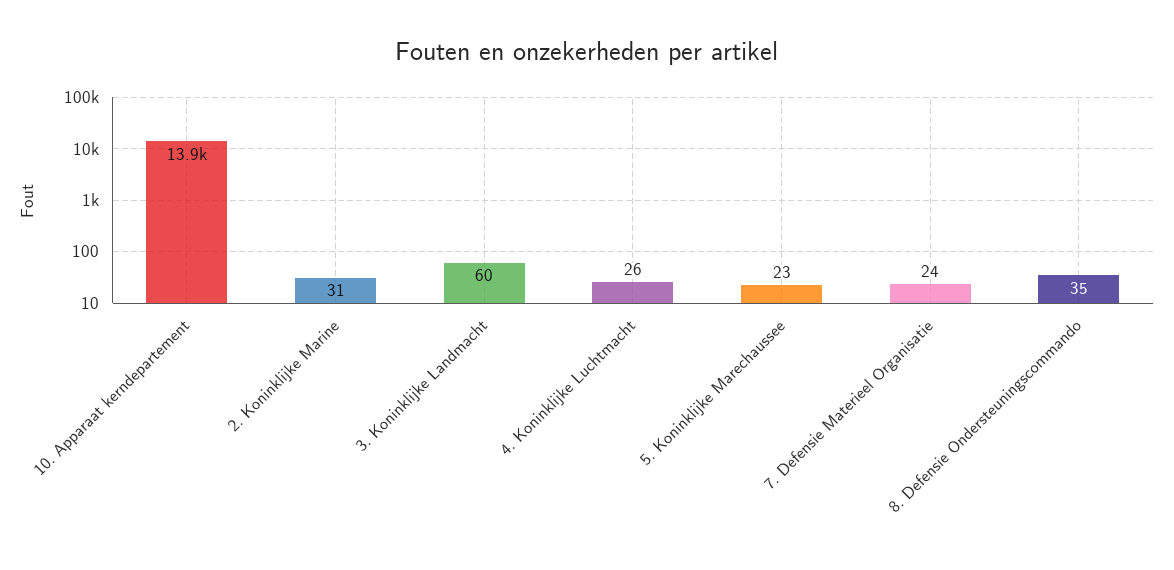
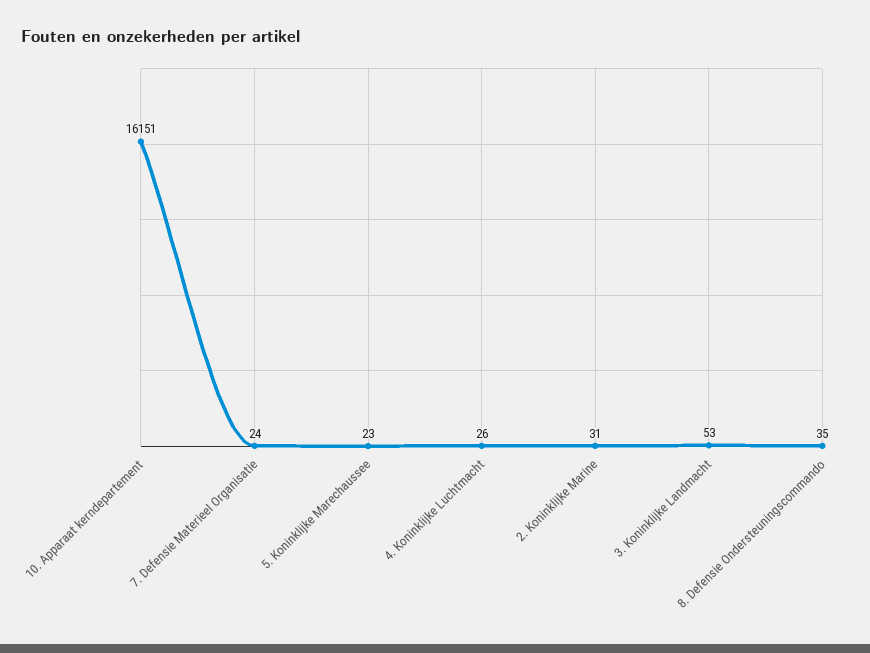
  {
-   "10. Apparaat kerndepartement": 13900,
+   "10. Apparaat kerndepartement": 16151,
    "2. Koninklijke Marine": 31,
-   "3. Koninklijke Landmacht": 60,
+   "3. Koninklijke Landmacht": 53,
    "4. Koninklijke Luchtmacht": 26,
    "5. Koninklijke Marechaussee": 23,
    "7. Defensie Materieel Organisatie": 24,
    "8. Defensie Ondersteuningscommando": 35
  }

